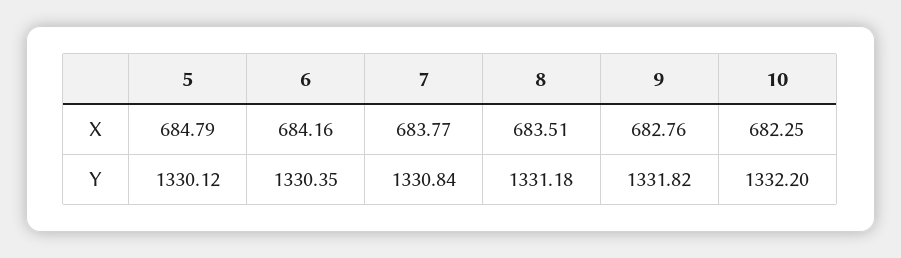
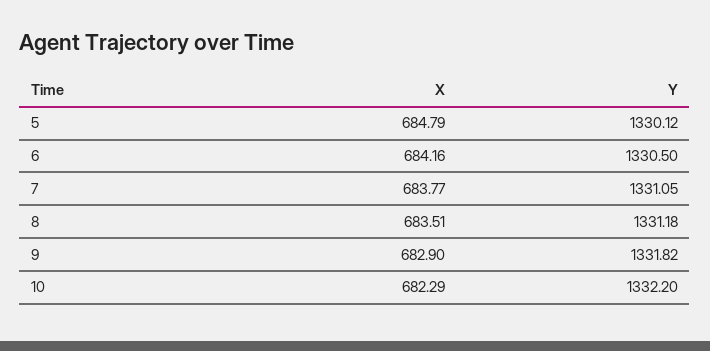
  {
    "5": {
      "X": 684.79,
      "Y": 1330.12
    },
    "6": {
      "X": 684.16,
-     "Y": 1330.35
+     "Y": 1330.5
    },
    "7": {
      "X": 683.77,
-     "Y": 1330.84
+     "Y": 1331.05
    },
    "8": {
      "X": 683.51,
      "Y": 1331.18
    },
    "9": {
-     "X": 682.76,
+     "X": 682.9,
      "Y": 1331.82
    },
    "10": {
-     "X": 682.25,
+     "X": 682.29,
      "Y": 1332.2
    }
  }

